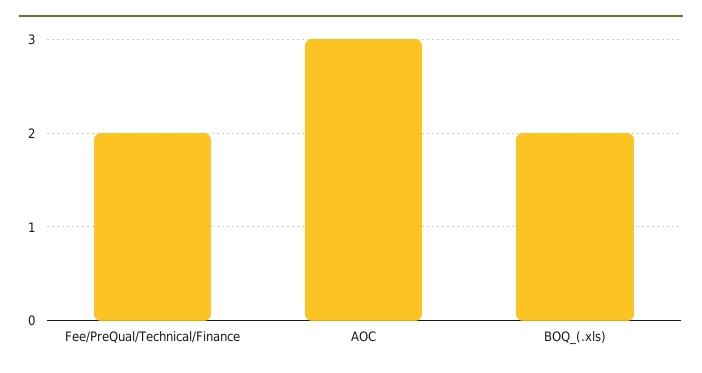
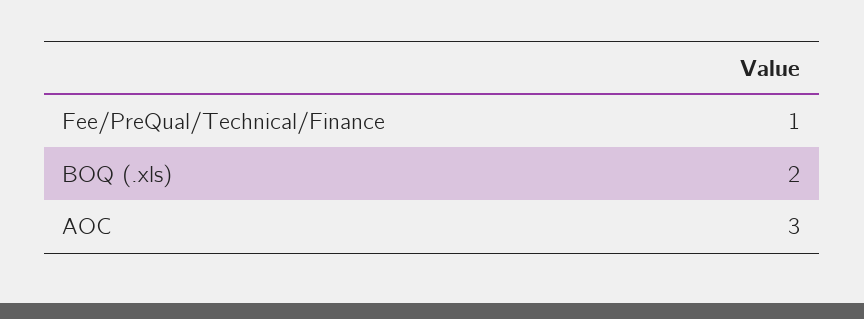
  {
-   "Fee/PreQual/Technical/Finance": 2,
+   "Fee/PreQual/Technical/Finance": 1,
    "AOC": 3,
    "BOQ_(.xls)": 2
  }

